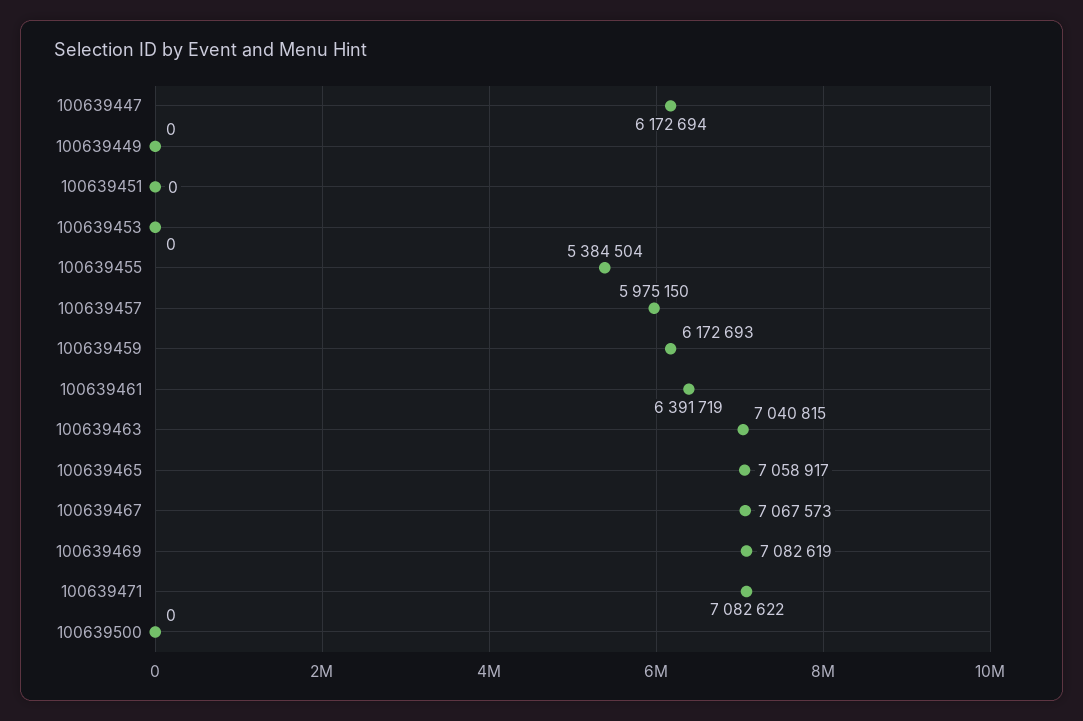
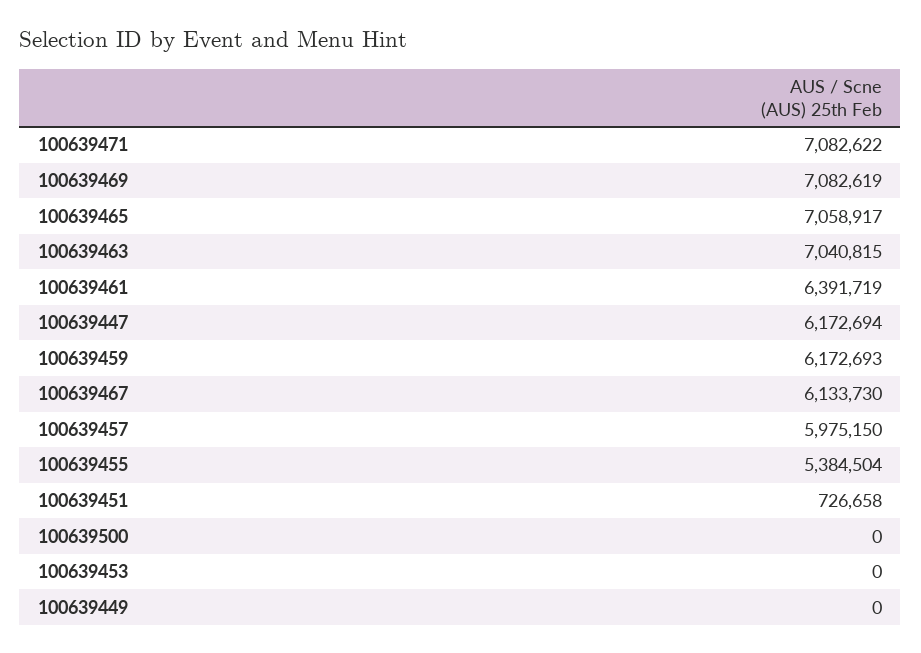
  {
    "100639447": 6172694,
    "100639449": 0,
-   "100639451": 0,
+   "100639451": 726658,
    "100639453": 0,
    "100639455": 5384504,
    "100639457": 5975150,
    "100639459": 6172693,
    "100639461": 6391719,
    "100639463": 7040815,
    "100639465": 7058917,
-   "100639467": 7067573,
+   "100639467": 6133730,
    "100639469": 7082619,
    "100639471": 7082622,
    "100639500": 0
  }

